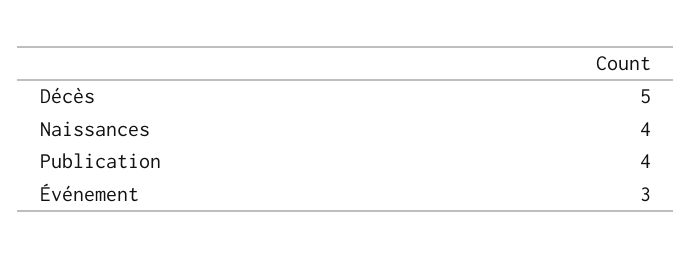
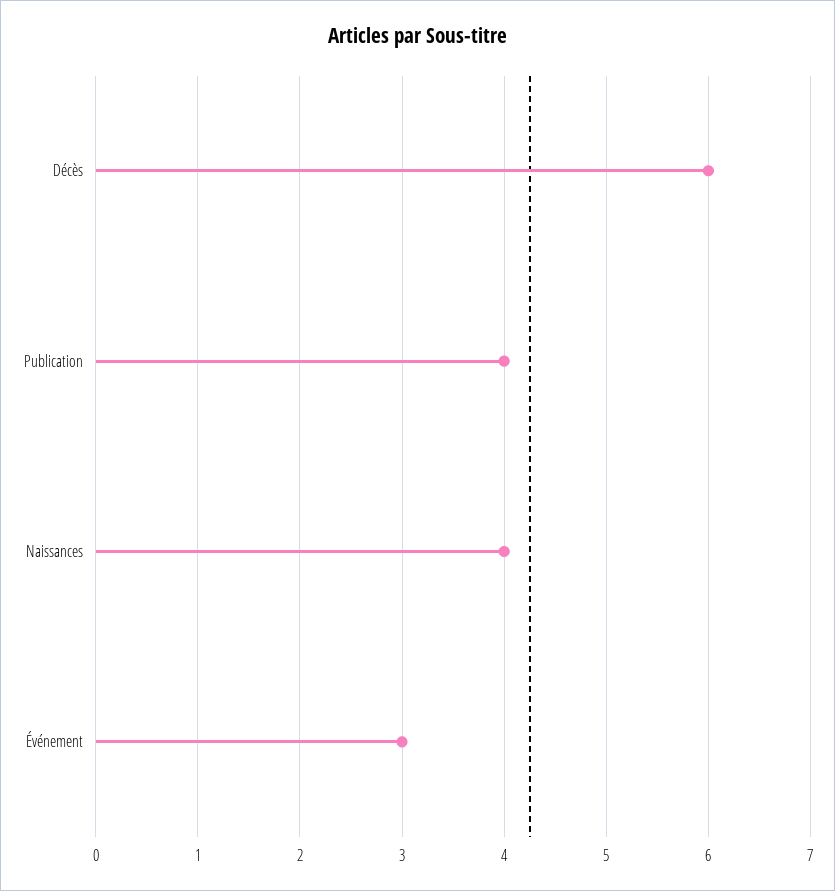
  {
-   "Décès": 5,
+   "Décès": 6,
    "Naissances": 4,
    "Publication": 4,
    "Événement": 3
  }

